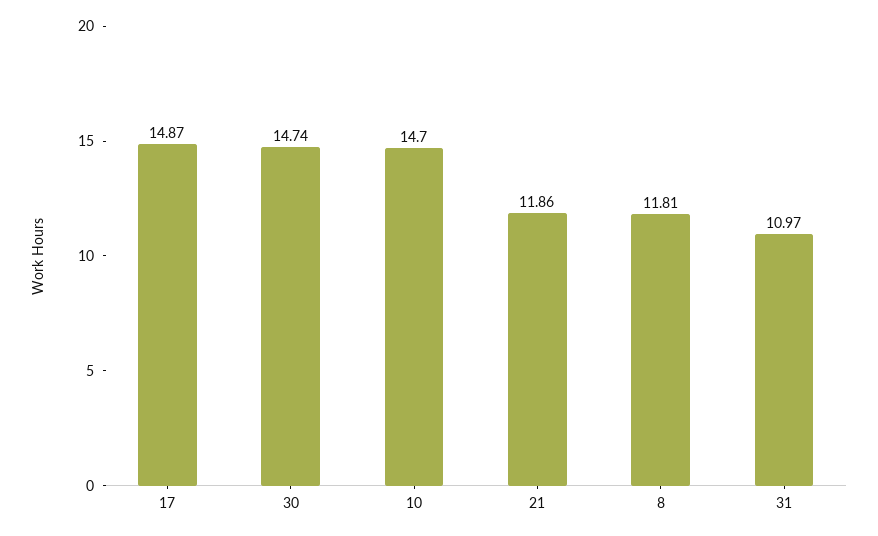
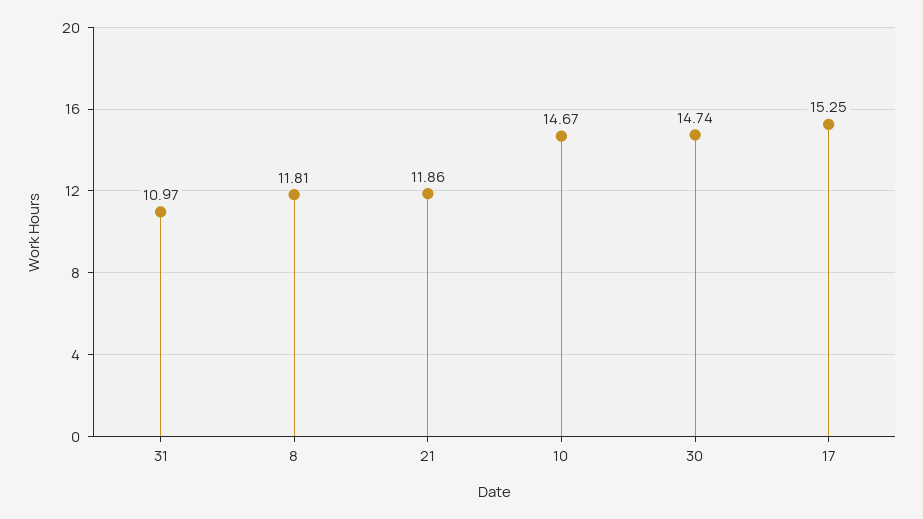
  {
-   "17": 14.87,
+   "17": 15.25,
    "30": 14.74,
-   "10": 14.7,
+   "10": 14.67,
    "21": 11.86,
    "8": 11.81,
    "31": 10.97
  }

